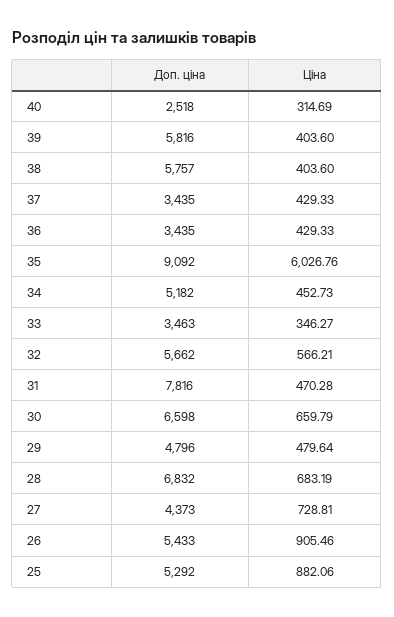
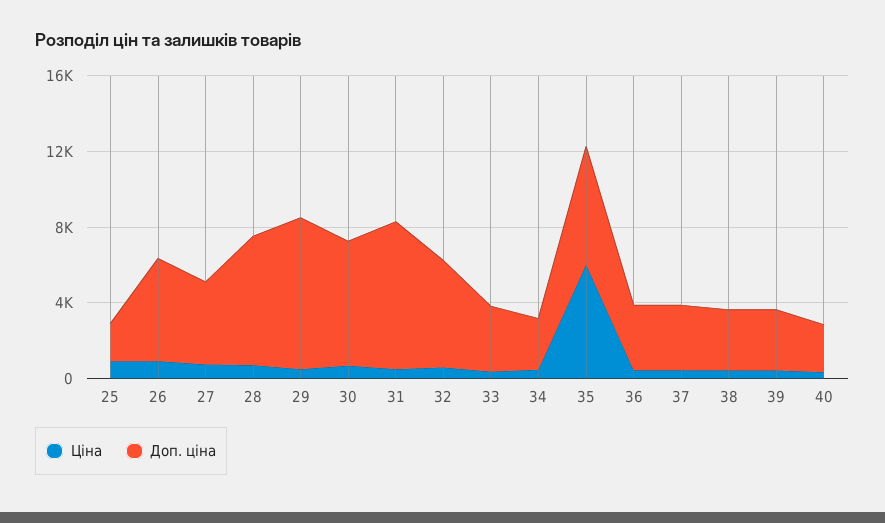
  {
    "Доп. ціна": {
      "40": 2518,
-     "39": 5816,
+     "39": 3000,
-     "38": 5757,
+     "38": 3000,
      "37": 3435,
      "36": 3435,
-     "35": 9092,
+     "35": 6000,
-     "34": 5182,
+     "34": 3000,
      "33": 3463,
      "32": 5662,
      "31": 7816,
      "30": 6598,
-     "29": 4796,
+     "29": 8000,
      "28": 6832,
      "27": 4373,
      "26": 5433,
-     "25": 5292
+     "25": 2000
    },
    "Ціна": {
      "40": 314.69,
      "39": 403.6,
      "38": 403.6,
      "37": 429.33,
      "36": 429.33,
      "35": 6026.76,
      "34": 452.73,
      "33": 346.27,
      "32": 566.21,
      "31": 470.28,
      "30": 659.79,
      "29": 479.64,
      "28": 683.19,
      "27": 728.81,
      "26": 905.46,
      "25": 882.06
    }
  }

